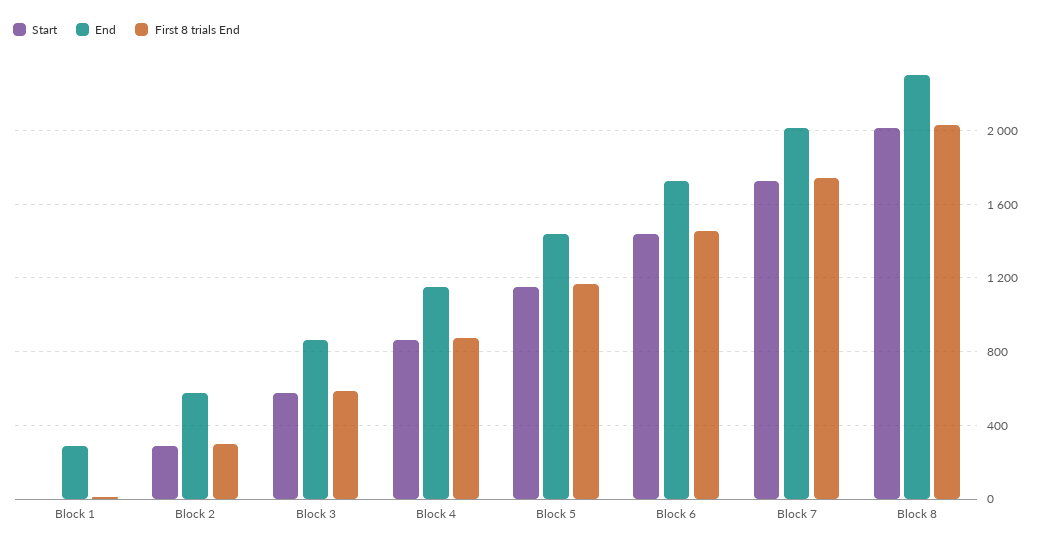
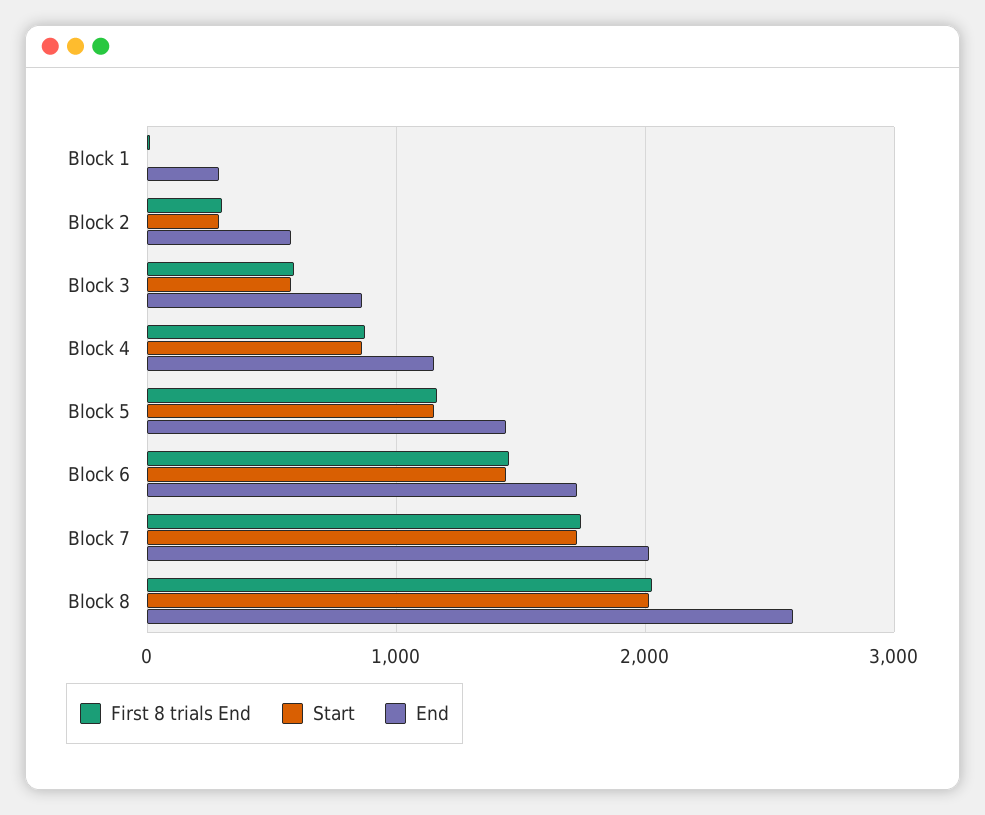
  {
    "Start": {
      "Block 1": 0,
      "Block 2": 300,
      "Block 3": 600,
      "Block 4": 850,
      "Block 5": 1150,
      "Block 6": 1450,
      "Block 7": 1750,
      "Block 8": 2000
    },
    "End": {
      "Block 1": 300,
      "Block 2": 600,
      "Block 3": 850,
      "Block 4": 1150,
      "Block 5": 1450,
      "Block 6": 1750,
      "Block 7": 2000,
-     "Block 8": 2300
+     "Block 8": 2600
    },
    "First 8 trials End": {
      "Block 1": 0,
      "Block 2": 300,
      "Block 3": 600,
      "Block 4": 900,
      "Block 5": 1150,
      "Block 6": 1450,
      "Block 7": 1750,
      "Block 8": 2050
    }
  }

